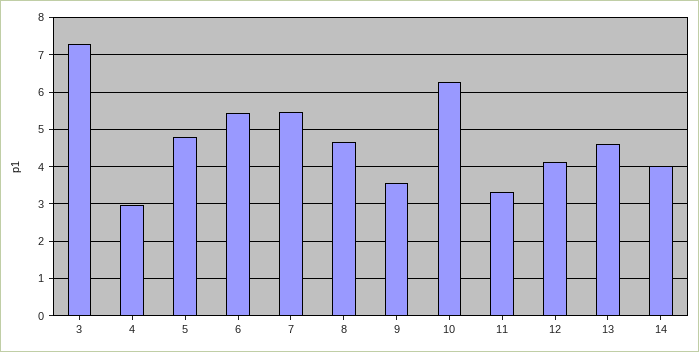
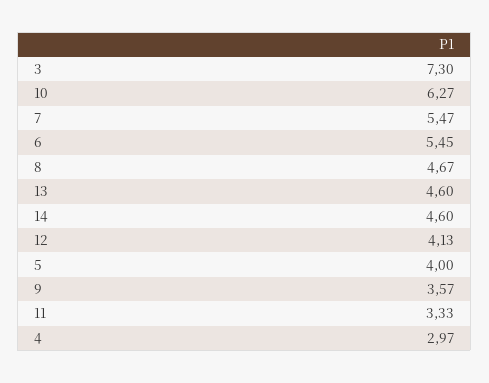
  {
    "3": 7.3,
    "4": 2.97,
-   "5": 4.8,
+   "5": 4,
    "6": 5.45,
    "7": 5.47,
    "8": 4.67,
    "9": 3.57,
    "10": 6.27,
    "11": 3.33,
    "12": 4.13,
    "13": 4.6,
-   "14": 4
+   "14": 4.6
  }

